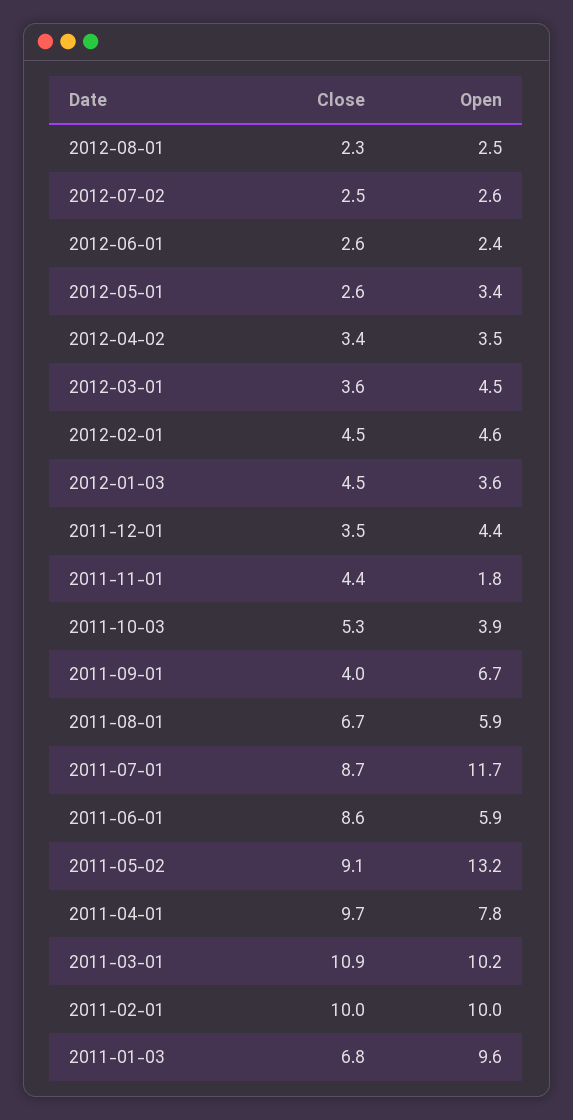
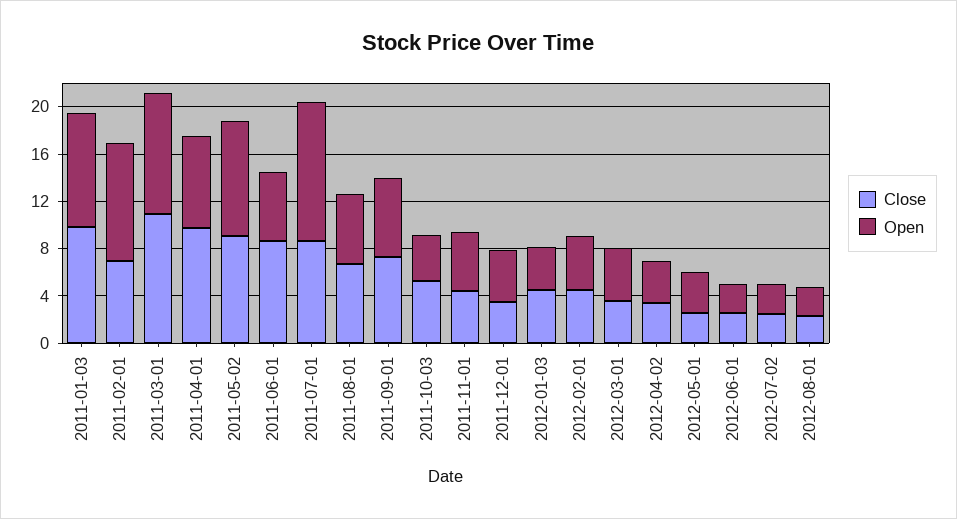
  {
    "Close": {
      "2012-08-01": 2.3,
      "2012-07-02": 2.5,
      "2012-06-01": 2.6,
      "2012-05-01": 2.6,
      "2012-04-02": 3.4,
      "2012-03-01": 3.6,
      "2012-02-01": 4.5,
      "2012-01-03": 4.5,
      "2011-12-01": 3.5,
      "2011-11-01": 4.4,
      "2011-10-03": 5.3,
-     "2011-09-01": 4,
+     "2011-09-01": 7,
      "2011-08-01": 6.7,
      "2011-07-01": 8.7,
      "2011-06-01": 8.6,
      "2011-05-02": 9.1,
      "2011-04-01": 9.7,
      "2011-03-01": 10.9,
-     "2011-02-01": 10,
+     "2011-02-01": 7,
-     "2011-01-03": 6.8
+     "2011-01-03": 10
    },
    "Open": {
      "2012-08-01": 2.5,
      "2012-07-02": 2.6,
      "2012-06-01": 2.4,
      "2012-05-01": 3.4,
      "2012-04-02": 3.5,
      "2012-03-01": 4.5,
      "2012-02-01": 4.6,
      "2012-01-03": 3.6,
      "2011-12-01": 4.4,
-     "2011-11-01": 1.8,
+     "2011-11-01": 5,
      "2011-10-03": 3.9,
      "2011-09-01": 6.7,
      "2011-08-01": 5.9,
      "2011-07-01": 11.7,
      "2011-06-01": 5.9,
-     "2011-05-02": 13.2,
+     "2011-05-02": 10,
      "2011-04-01": 7.8,
      "2011-03-01": 10.2,
      "2011-02-01": 10,
      "2011-01-03": 9.6
    }
  }

